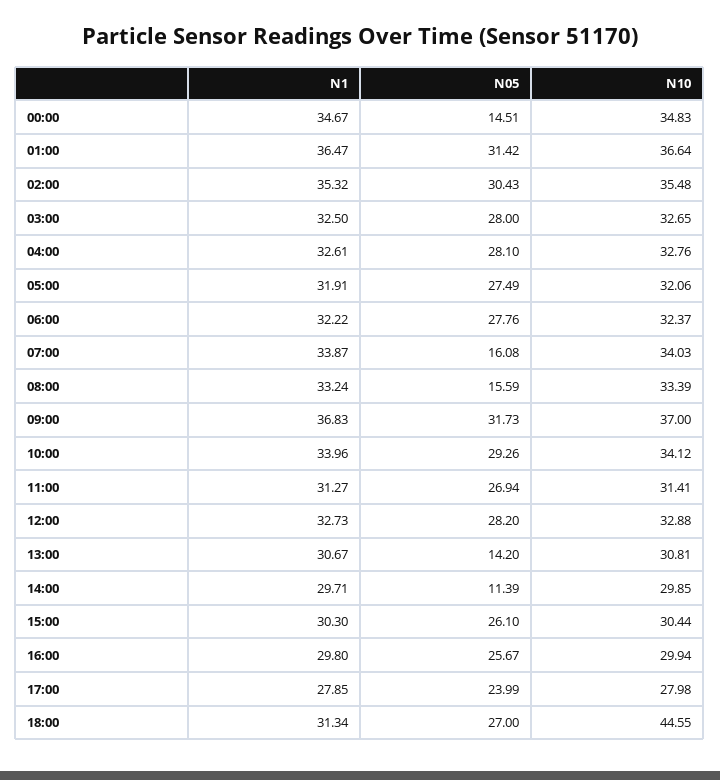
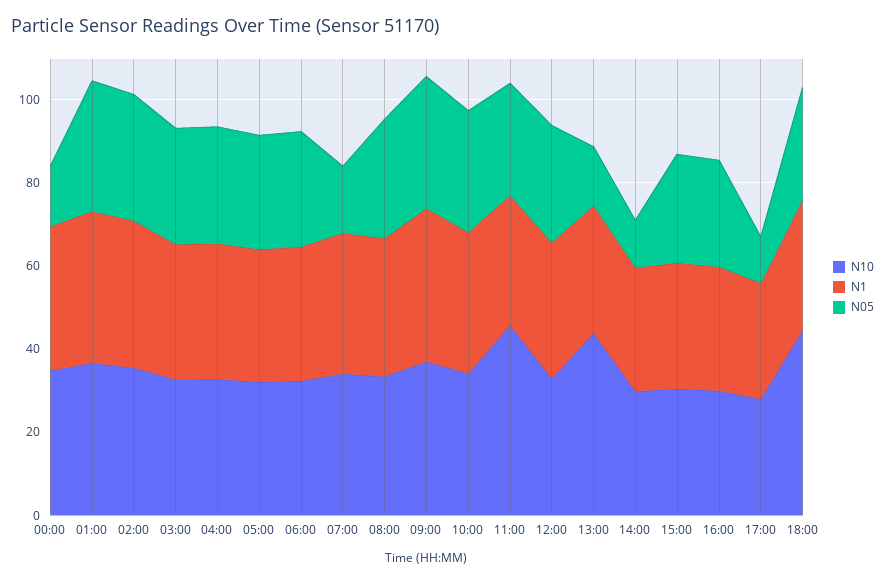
  {
    "N1": {
      "00:00": 34.67,
      "01:00": 36.47,
      "02:00": 35.32,
      "03:00": 32.5,
      "04:00": 32.61,
      "05:00": 31.91,
      "06:00": 32.22,
      "07:00": 33.87,
      "08:00": 33.24,
      "09:00": 36.83,
      "10:00": 33.96,
      "11:00": 31.27,
      "12:00": 32.73,
      "13:00": 30.67,
      "14:00": 29.71,
      "15:00": 30.3,
      "16:00": 29.8,
      "17:00": 27.85,
      "18:00": 31.34
    },
    "N05": {
      "00:00": 14.51,
      "01:00": 31.42,
      "02:00": 30.43,
      "03:00": 28,
      "04:00": 28.1,
      "05:00": 27.49,
      "06:00": 27.76,
      "07:00": 16.08,
-     "08:00": 15.59,
+     "08:00": 30,
      "09:00": 31.73,
      "10:00": 29.26,
      "11:00": 26.94,
      "12:00": 28.2,
      "13:00": 14.2,
      "14:00": 11.39,
      "15:00": 26.1,
      "16:00": 25.67,
-     "17:00": 23.99,
+     "17:00": 10,
      "18:00": 27
    },
    "N10": {
      "00:00": 34.83,
      "01:00": 36.64,
      "02:00": 35.48,
      "03:00": 32.65,
      "04:00": 32.76,
      "05:00": 32.06,
      "06:00": 32.37,
      "07:00": 34.03,
      "08:00": 33.39,
      "09:00": 37,
      "10:00": 34.12,
-     "11:00": 31.41,
+     "11:00": 45,
      "12:00": 32.88,
-     "13:00": 30.81,
+     "13:00": 45,
      "14:00": 29.85,
      "15:00": 30.44,
      "16:00": 29.94,
      "17:00": 27.98,
      "18:00": 44.55
    }
  }

